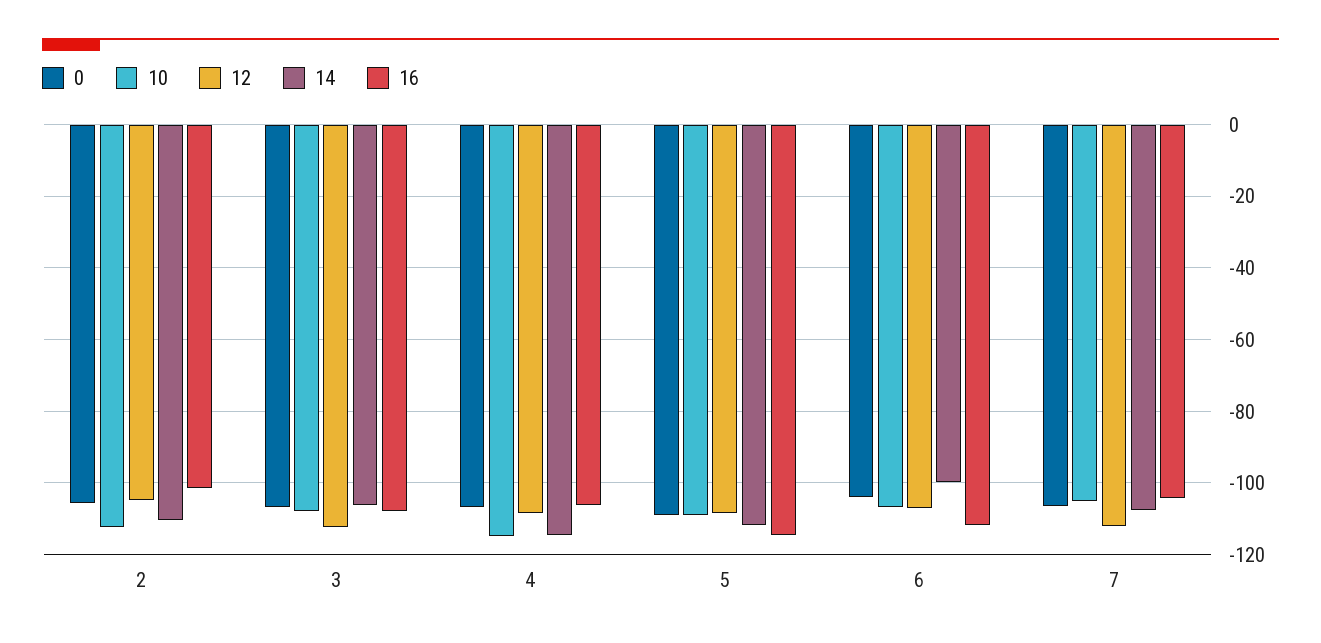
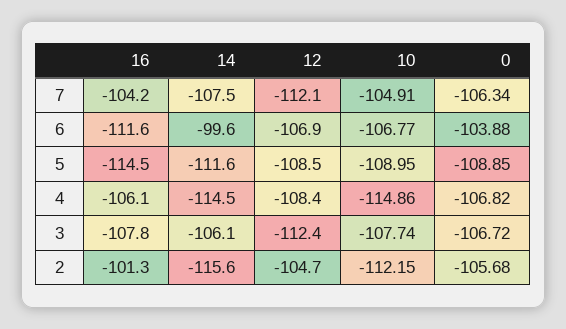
  {
    "0": {
      "2": -105.68,
      "3": -106.72,
      "4": -106.82,
      "5": -108.85,
      "6": -103.88,
      "7": -106.34
    },
    "10": {
      "2": -112.15,
      "3": -107.74,
      "4": -114.86,
      "5": -108.95,
      "6": -106.77,
      "7": -104.91
    },
    "12": {
      "2": -104.7,
      "3": -112.4,
      "4": -108.4,
      "5": -108.5,
      "6": -106.9,
      "7": -112.1
    },
    "14": {
-     "2": -110,
+     "2": -115.6,
      "3": -106.1,
      "4": -114.5,
      "5": -111.6,
      "6": -99.6,
      "7": -107.5
    },
    "16": {
      "2": -101.3,
      "3": -107.8,
      "4": -106.1,
      "5": -114.5,
      "6": -111.6,
      "7": -104.2
    }
  }

